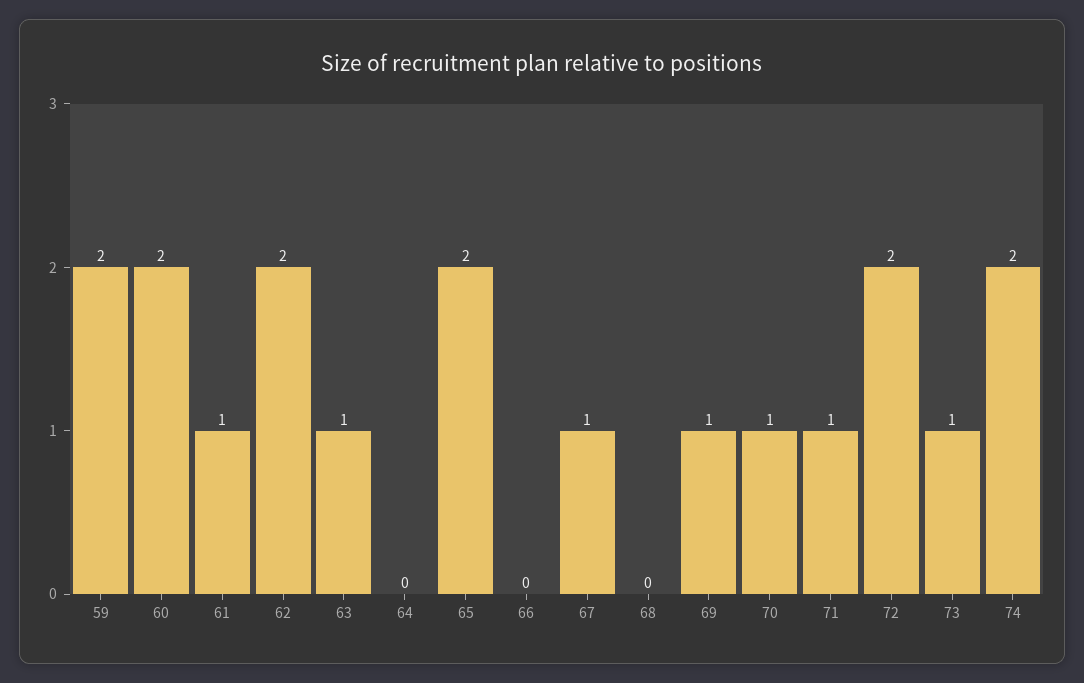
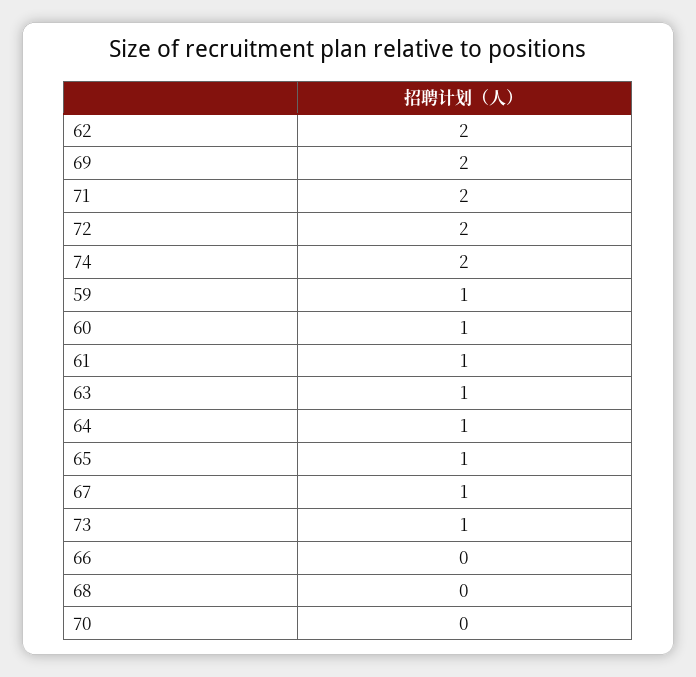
  {
-   "59": 2,
+   "59": 1,
-   "60": 2,
+   "60": 1,
    "61": 1,
    "62": 2,
    "63": 1,
-   "64": 0,
+   "64": 1,
-   "65": 2,
+   "65": 1,
    "66": 0,
    "67": 1,
    "68": 0,
-   "69": 1,
+   "69": 2,
-   "70": 1,
+   "70": 0,
-   "71": 1,
+   "71": 2,
    "72": 2,
    "73": 1,
    "74": 2
  }

